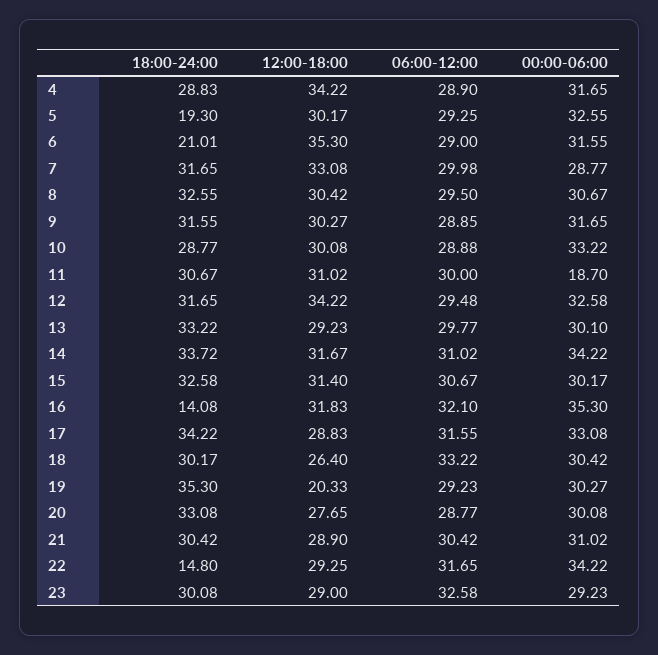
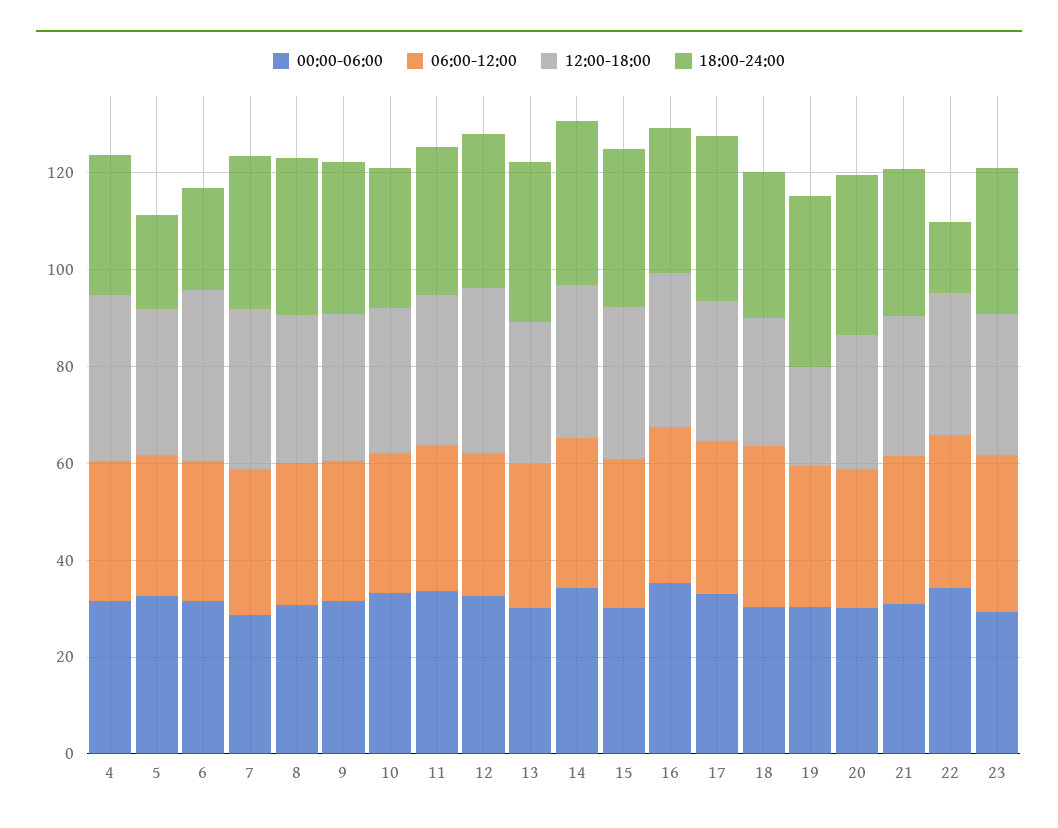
  {
    "18:00-24:00": {
      "4": 28.83,
      "5": 19.3,
      "6": 21.01,
      "7": 31.65,
      "8": 32.55,
      "9": 31.55,
      "10": 28.77,
      "11": 30.67,
      "12": 31.65,
      "13": 33.22,
      "14": 33.72,
      "15": 32.58,
-     "16": 14.08,
+     "16": 30,
      "17": 34.22,
      "18": 30.17,
      "19": 35.3,
      "20": 33.08,
      "21": 30.42,
      "22": 14.8,
      "23": 30.08
    },
    "12:00-18:00": {
      "4": 34.22,
      "5": 30.17,
      "6": 35.3,
      "7": 33.08,
      "8": 30.42,
      "9": 30.27,
      "10": 30.08,
      "11": 31.02,
      "12": 34.22,
      "13": 29.23,
      "14": 31.67,
      "15": 31.4,
      "16": 31.83,
      "17": 28.83,
      "18": 26.4,
      "19": 20.33,
      "20": 27.65,
      "21": 28.9,
      "22": 29.25,
      "23": 29
    },
    "06:00-12:00": {
      "4": 28.9,
      "5": 29.25,
      "6": 29,
      "7": 29.98,
      "8": 29.5,
      "9": 28.85,
      "10": 28.88,
      "11": 30,
      "12": 29.48,
      "13": 29.77,
      "14": 31.02,
      "15": 30.67,
      "16": 32.1,
      "17": 31.55,
      "18": 33.22,
      "19": 29.23,
      "20": 28.77,
      "21": 30.42,
      "22": 31.65,
      "23": 32.58
    },
    "00:00-06:00": {
      "4": 31.65,
      "5": 32.55,
      "6": 31.55,
      "7": 28.77,
      "8": 30.67,
      "9": 31.65,
      "10": 33.22,
-     "11": 18.7,
+     "11": 35,
      "12": 32.58,
      "13": 30.1,
      "14": 34.22,
      "15": 30.17,
      "16": 35.3,
      "17": 33.08,
      "18": 30.42,
      "19": 30.27,
      "20": 30.08,
      "21": 31.02,
      "22": 34.22,
      "23": 29.23
    }
  }

